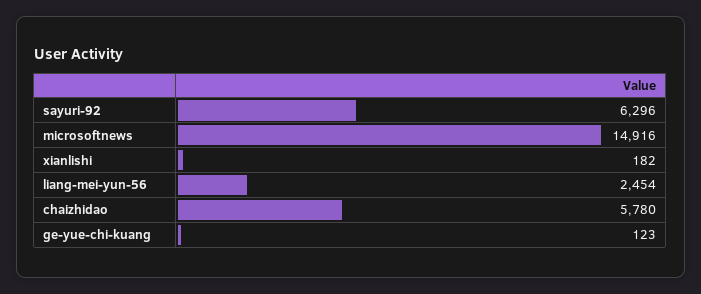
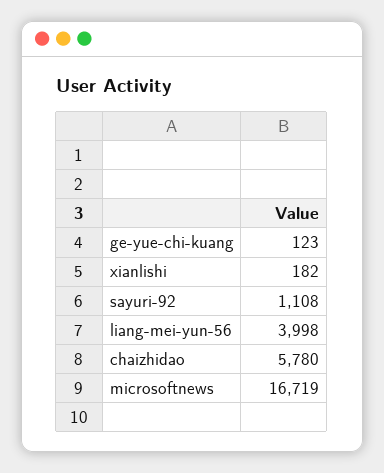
  {
-   "sayuri-92": 6296,
+   "sayuri-92": 1108,
-   "microsoftnews": 14916,
+   "microsoftnews": 16719,
    "xianlishi": 182,
-   "liang-mei-yun-56": 2454,
+   "liang-mei-yun-56": 3998,
    "chaizhidao": 5780,
    "ge-yue-chi-kuang": 123
  }

